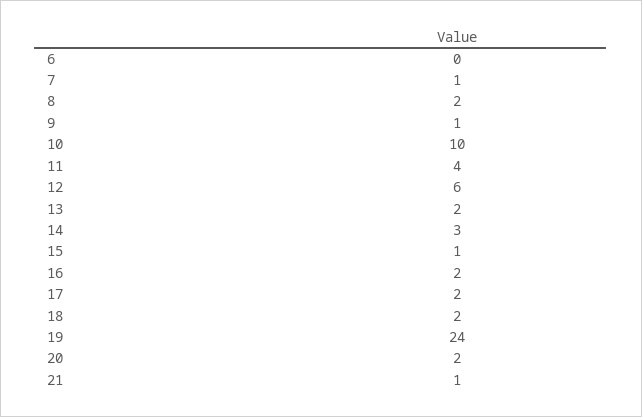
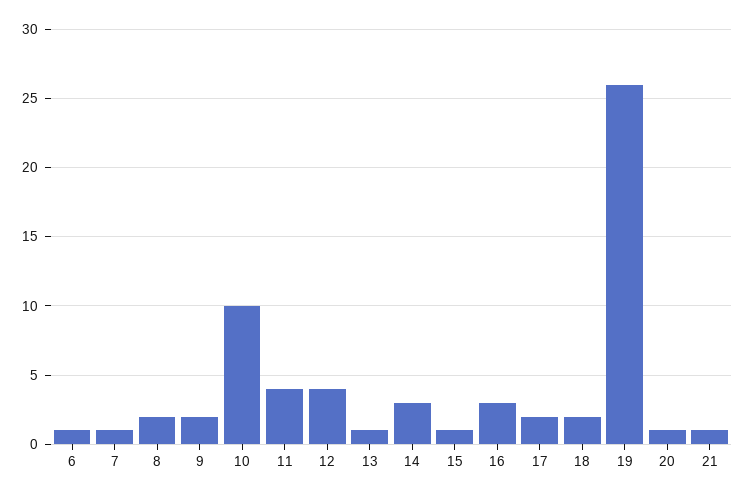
  {
-   "6": 0,
+   "6": 1,
    "7": 1,
    "8": 2,
-   "9": 1,
+   "9": 2,
    "10": 10,
    "11": 4,
-   "12": 6,
+   "12": 4,
-   "13": 2,
+   "13": 1,
    "14": 3,
    "15": 1,
-   "16": 2,
+   "16": 3,
    "17": 2,
    "18": 2,
-   "19": 24,
+   "19": 26,
-   "20": 2,
+   "20": 1,
    "21": 1
  }

